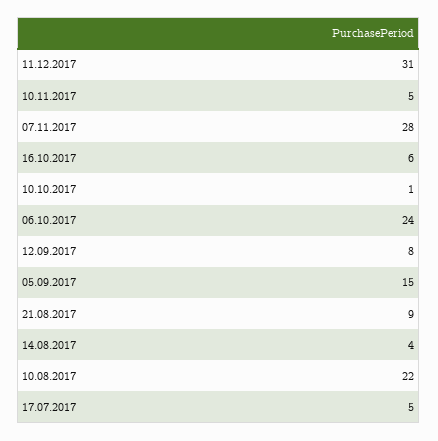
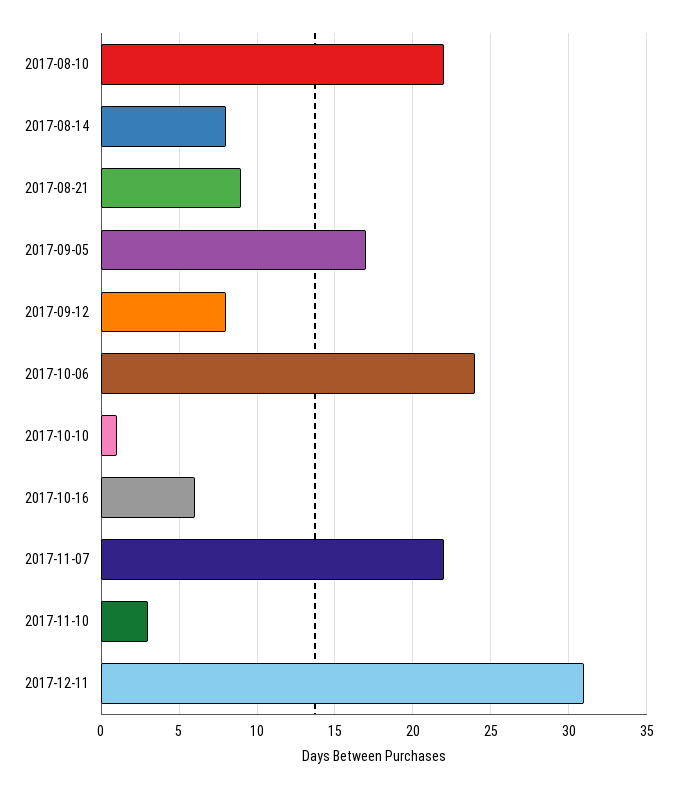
  {
    "11.12.2017": 31,
-   "10.11.2017": 5,
+   "10.11.2017": 3,
-   "07.11.2017": 28,
+   "07.11.2017": 22,
    "16.10.2017": 6,
    "10.10.2017": 1,
    "06.10.2017": 24,
    "12.09.2017": 8,
-   "05.09.2017": 15,
+   "05.09.2017": 17,
    "21.08.2017": 9,
-   "14.08.2017": 4,
+   "14.08.2017": 8,
-   "10.08.2017": 22,
+   "10.08.2017": 22
-   "17.07.2017": 5
  }

